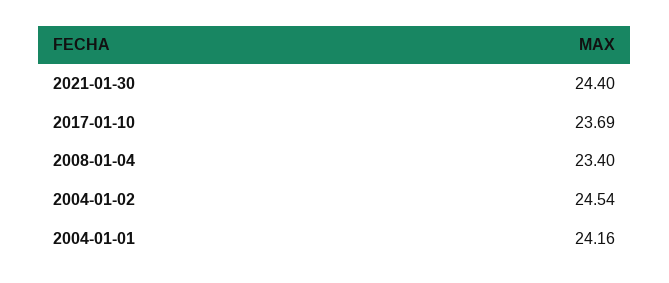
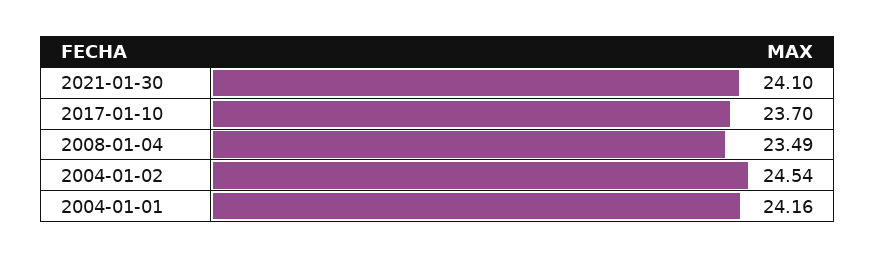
  {
-   "2021-01-30": 24.4,
+   "2021-01-30": 24.1,
-   "2017-01-10": 23.69,
+   "2017-01-10": 23.7,
-   "2008-01-04": 23.4,
+   "2008-01-04": 23.49,
    "2004-01-02": 24.54,
    "2004-01-01": 24.16
  }

